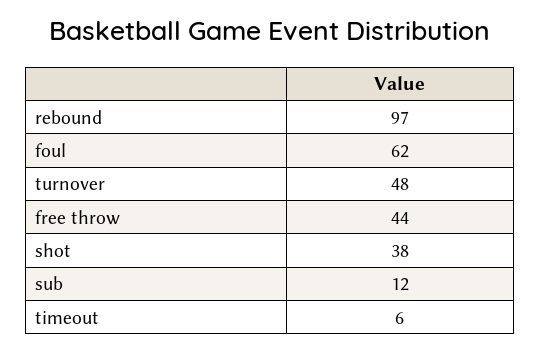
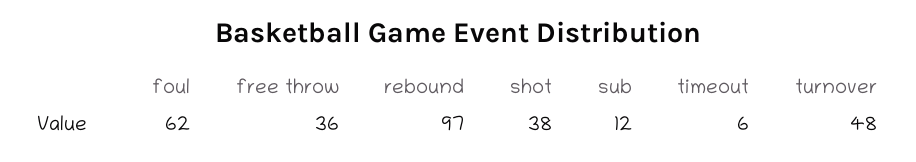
  {
    "rebound": 97,
    "foul": 62,
    "turnover": 48,
-   "free throw": 44,
+   "free throw": 36,
    "shot": 38,
    "sub": 12,
    "timeout": 6
  }

